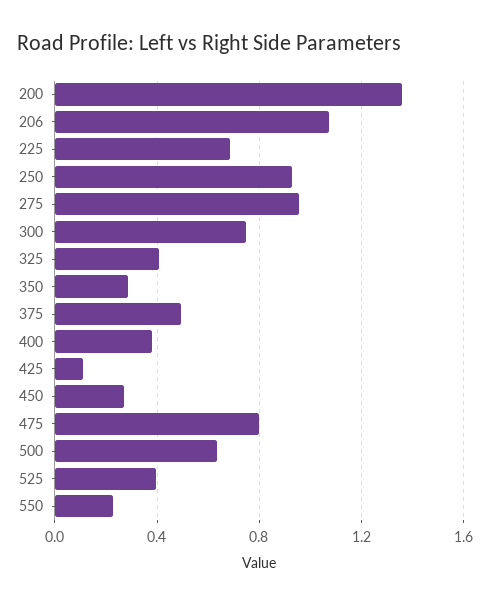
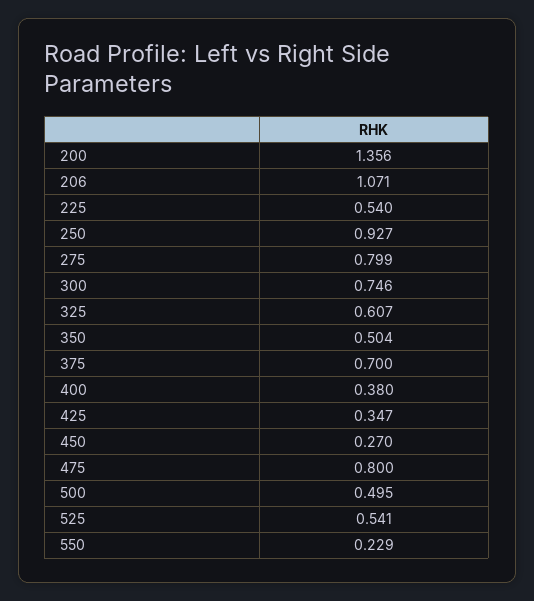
  {
    "200": 1.356,
    "206": 1.071,
-   "225": 0.7,
+   "225": 0.54,
    "250": 0.927,
-   "275": 0.95,
+   "275": 0.799,
    "300": 0.746,
-   "325": 0.4,
+   "325": 0.607,
-   "350": 0.3,
+   "350": 0.504,
-   "375": 0.5,
+   "375": 0.7,
    "400": 0.38,
-   "425": 0.1,
+   "425": 0.347,
    "450": 0.27,
    "475": 0.8,
-   "500": 0.65,
+   "500": 0.495,
-   "525": 0.4,
+   "525": 0.541,
    "550": 0.229
  }

